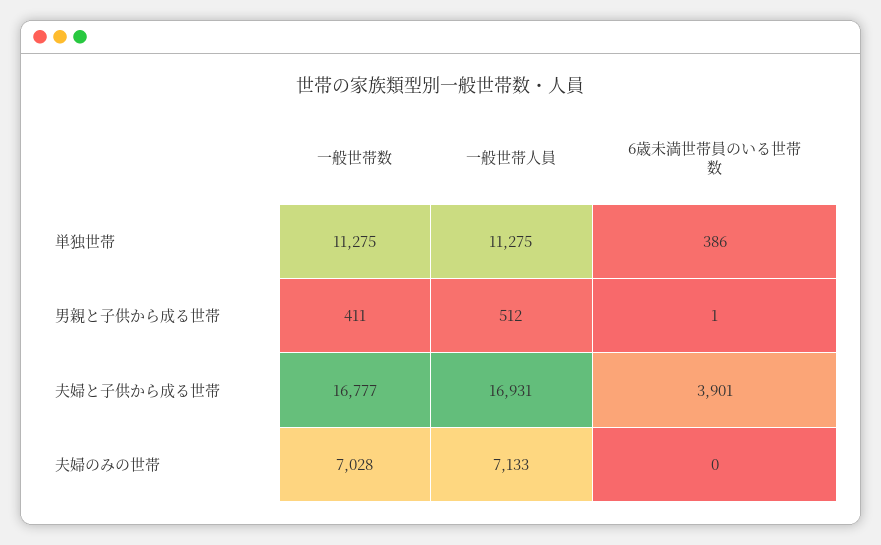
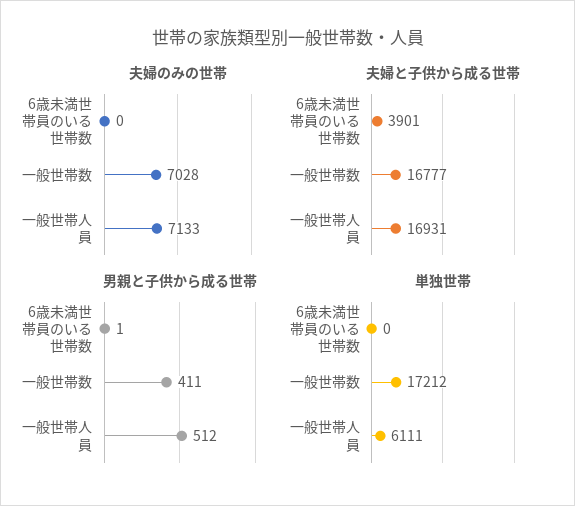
  {
    "単独世帯": {
-     "一般世帯数": 11275,
+     "一般世帯数": 17212,
-     "一般世帯人員": 11275,
+     "一般世帯人員": 6111,
-     "6歳未満世帯員のいる世帯数": 386
+     "6歳未満世帯員のいる世帯数": 0
    },
    "男親と子供から成る世帯": {
      "一般世帯数": 411,
      "一般世帯人員": 512,
      "6歳未満世帯員のいる世帯数": 1
    },
    "夫婦と子供から成る世帯": {
      "一般世帯数": 16777,
      "一般世帯人員": 16931,
      "6歳未満世帯員のいる世帯数": 3901
    },
    "夫婦のみの世帯": {
      "一般世帯数": 7028,
      "一般世帯人員": 7133,
      "6歳未満世帯員のいる世帯数": 0
    }
  }

